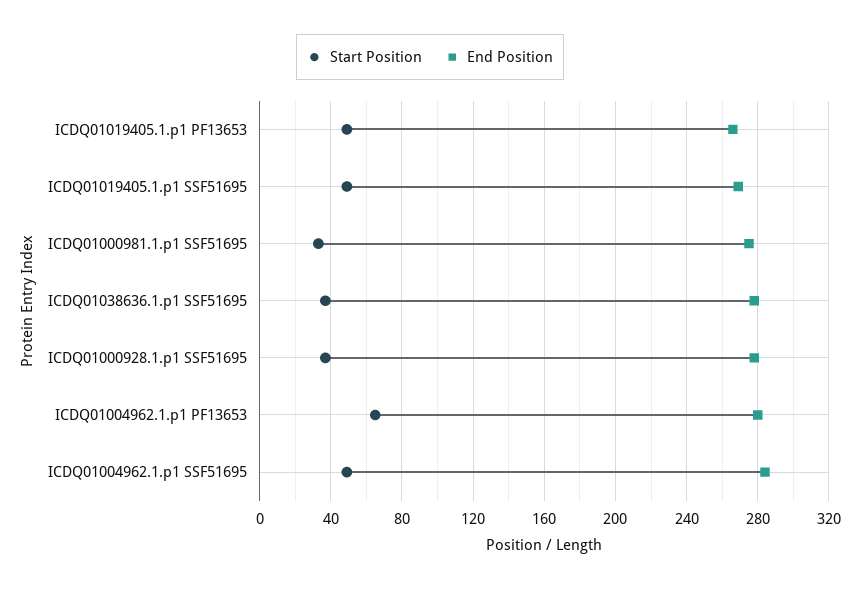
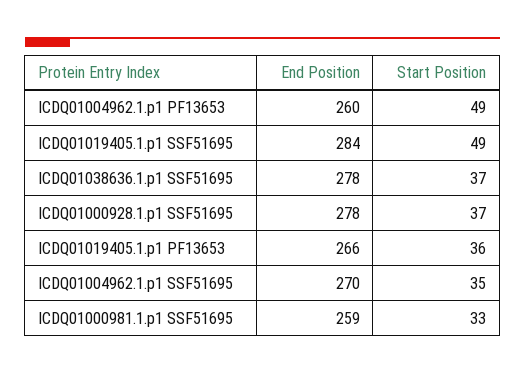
  {
    "Start Position": {
-     "ICDQ01019405.1.p1 PF13653": 50,
+     "ICDQ01019405.1.p1 PF13653": 36,
      "ICDQ01019405.1.p1 SSF51695": 49,
      "ICDQ01000981.1.p1 SSF51695": 33,
      "ICDQ01038636.1.p1 SSF51695": 37,
      "ICDQ01000928.1.p1 SSF51695": 37,
-     "ICDQ01004962.1.p1 PF13653": 65,
+     "ICDQ01004962.1.p1 PF13653": 49,
-     "ICDQ01004962.1.p1 SSF51695": 50
+     "ICDQ01004962.1.p1 SSF51695": 35
    },
    "End Position": {
      "ICDQ01019405.1.p1 PF13653": 266,
-     "ICDQ01019405.1.p1 SSF51695": 270,
+     "ICDQ01019405.1.p1 SSF51695": 284,
-     "ICDQ01000981.1.p1 SSF51695": 275,
+     "ICDQ01000981.1.p1 SSF51695": 259,
      "ICDQ01038636.1.p1 SSF51695": 278,
      "ICDQ01000928.1.p1 SSF51695": 278,
-     "ICDQ01004962.1.p1 PF13653": 280,
+     "ICDQ01004962.1.p1 PF13653": 260,
-     "ICDQ01004962.1.p1 SSF51695": 285
+     "ICDQ01004962.1.p1 SSF51695": 270
    }
  }

